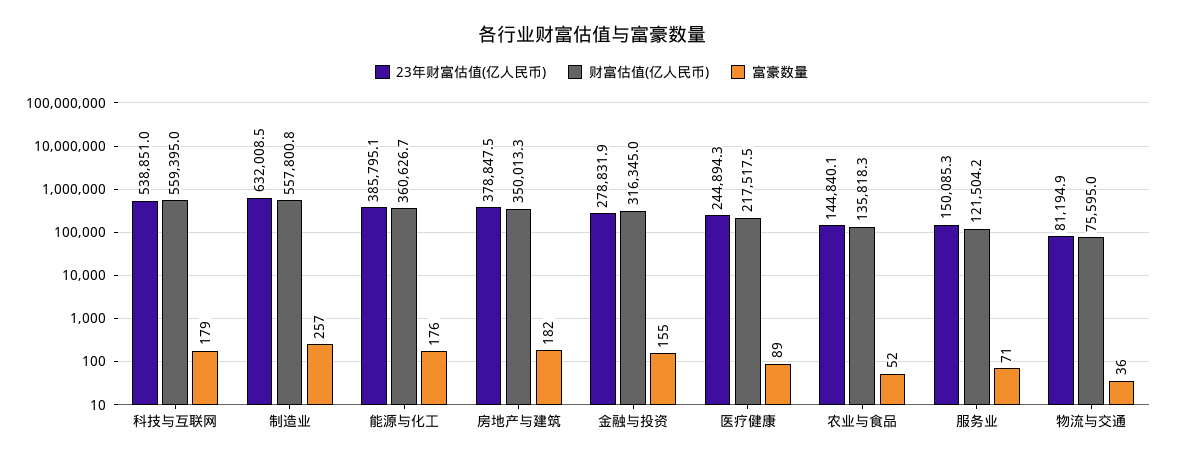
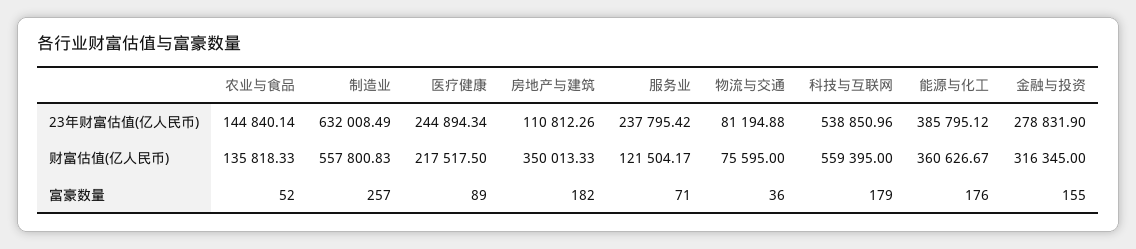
  {
    "23年财富估值(亿人民币)": {
      "科技与互联网": 538850.96,
      "制造业": 632008.49,
      "能源与化工": 385795.12,
-     "房地产与建筑": 378847.5,
+     "房地产与建筑": 110812.26,
      "金融与投资": 278831.9,
      "医疗健康": 244894.34,
      "农业与食品": 144840.14,
-     "服务业": 150085.3,
+     "服务业": 237795.42,
      "物流与交通": 81194.88
    },
    "财富估值(亿人民币)": {
      "科技与互联网": 559395,
      "制造业": 557800.83,
      "能源与化工": 360626.67,
      "房地产与建筑": 350013.33,
      "金融与投资": 316345,
      "医疗健康": 217517.5,
      "农业与食品": 135818.33,
      "服务业": 121504.17,
      "物流与交通": 75595
    },
    "富豪数量": {
      "科技与互联网": 179,
      "制造业": 257,
      "能源与化工": 176,
      "房地产与建筑": 182,
      "金融与投资": 155,
      "医疗健康": 89,
      "农业与食品": 52,
      "服务业": 71,
      "物流与交通": 36
    }
  }

